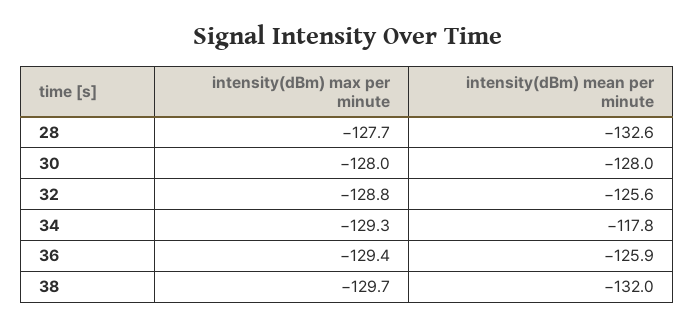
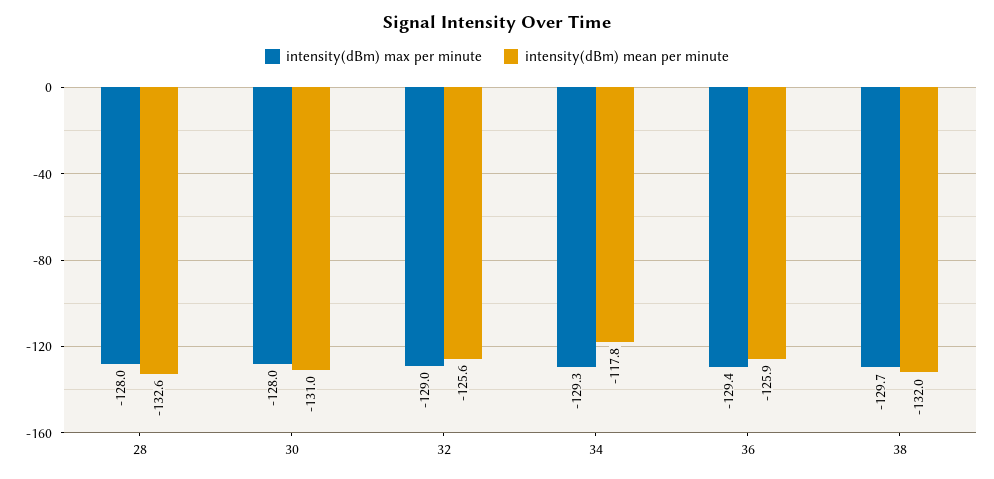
  {
    "intensity(dBm) max per minute": {
-     "28": -127.7,
+     "28": -128,
      "30": -128,
-     "32": -128.8,
+     "32": -129,
      "34": -129.3,
      "36": -129.4,
      "38": -129.7
    },
    "intensity(dBm) mean per minute": {
      "28": -132.6,
-     "30": -128,
+     "30": -131,
      "32": -125.6,
      "34": -117.8,
      "36": -125.9,
      "38": -132
    }
  }

